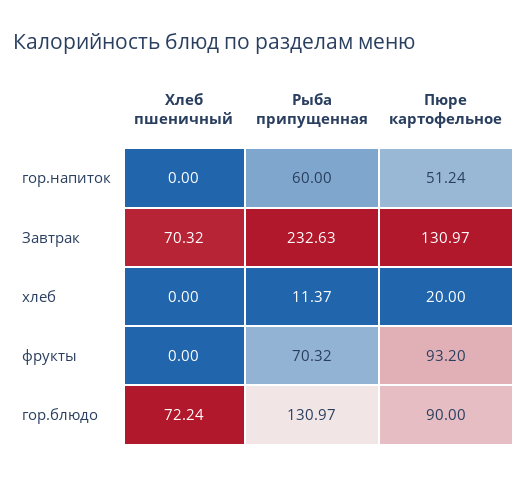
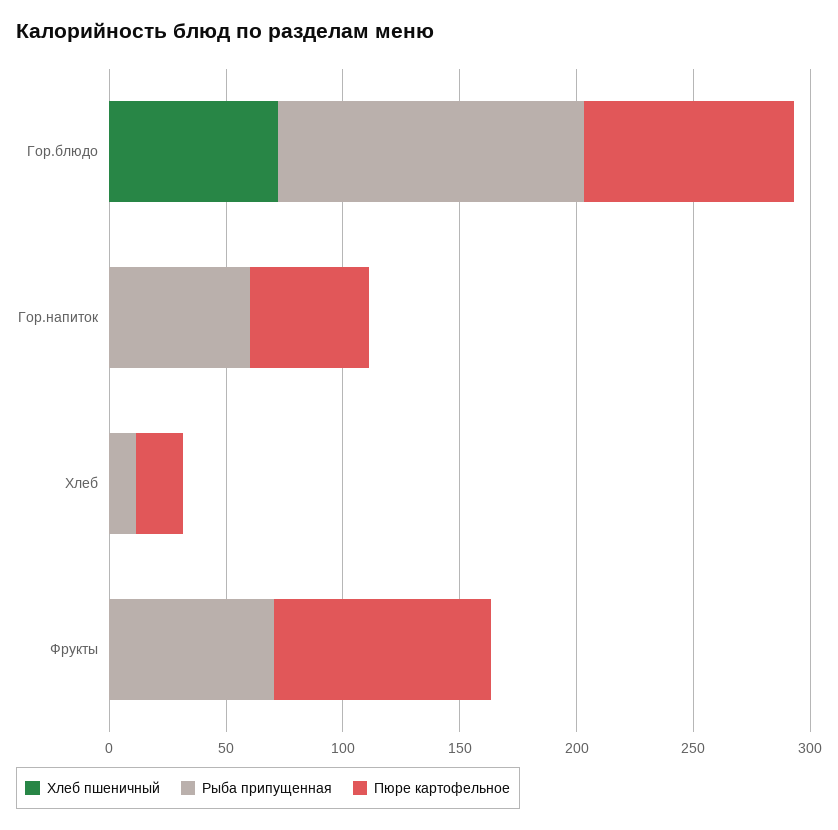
  {
    "Хлеб пшеничный": {
      "гор.напиток": 0,
-     "Завтрак": 70.32,
      "хлеб": 0,
      "фрукты": 0,
      "гор.блюдо": 72.24
    },
    "Рыба припущенная": {
      "гор.напиток": 60,
-     "Завтрак": 232.63,
      "хлеб": 11.37,
      "фрукты": 70.32,
      "гор.блюдо": 130.97
    },
    "Пюре картофельное": {
      "гор.напиток": 51.24,
-     "Завтрак": 130.97,
      "хлеб": 20,
      "фрукты": 93.2,
      "гор.блюдо": 90
    }
  }

